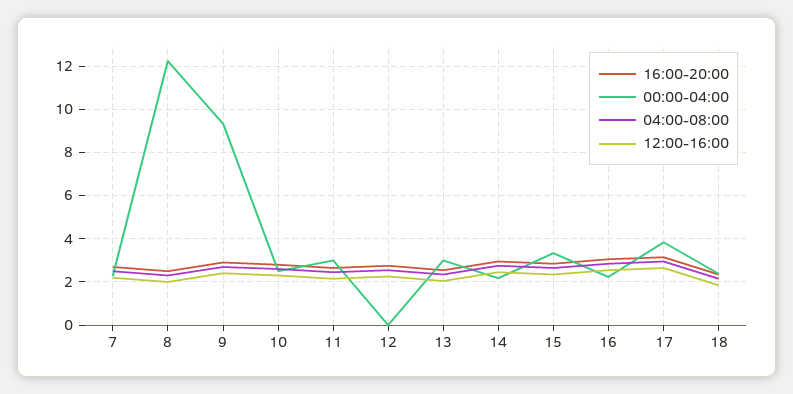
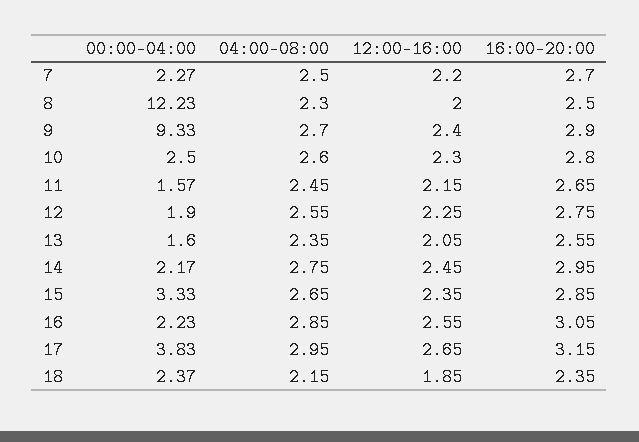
  {
    "16:00-20:00": {
      "7": 2.7,
      "8": 2.5,
      "9": 2.9,
      "10": 2.8,
      "11": 2.65,
      "12": 2.75,
      "13": 2.55,
      "14": 2.95,
      "15": 2.85,
      "16": 3.05,
      "17": 3.15,
      "18": 2.35
    },
    "00:00-04:00": {
      "7": 2.27,
      "8": 12.23,
      "9": 9.33,
      "10": 2.5,
-     "11": 3,
+     "11": 1.57,
-     "12": 0,
+     "12": 1.9,
-     "13": 3,
+     "13": 1.6,
      "14": 2.17,
      "15": 3.33,
      "16": 2.23,
      "17": 3.83,
      "18": 2.37
    },
    "04:00-08:00": {
      "7": 2.5,
      "8": 2.3,
      "9": 2.7,
      "10": 2.6,
      "11": 2.45,
      "12": 2.55,
      "13": 2.35,
      "14": 2.75,
      "15": 2.65,
      "16": 2.85,
      "17": 2.95,
      "18": 2.15
    },
    "12:00-16:00": {
      "7": 2.2,
      "8": 2,
      "9": 2.4,
      "10": 2.3,
      "11": 2.15,
      "12": 2.25,
      "13": 2.05,
      "14": 2.45,
      "15": 2.35,
      "16": 2.55,
      "17": 2.65,
      "18": 1.85
    }
  }

